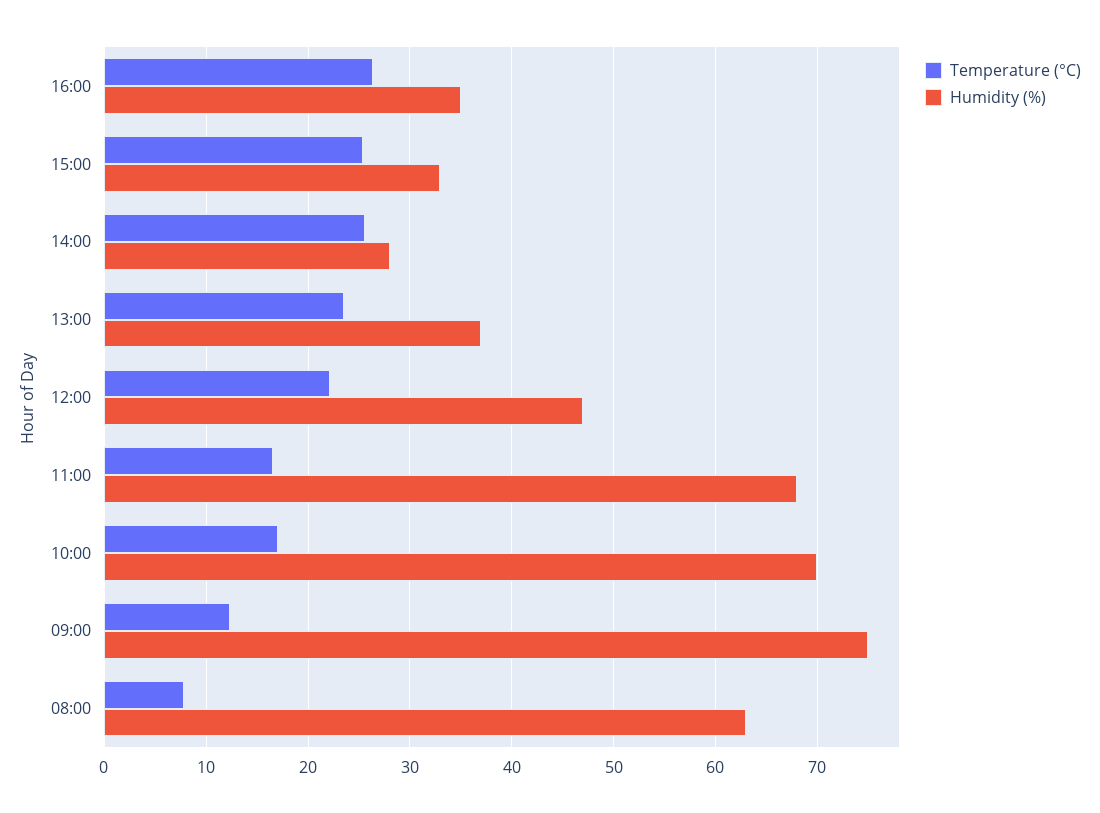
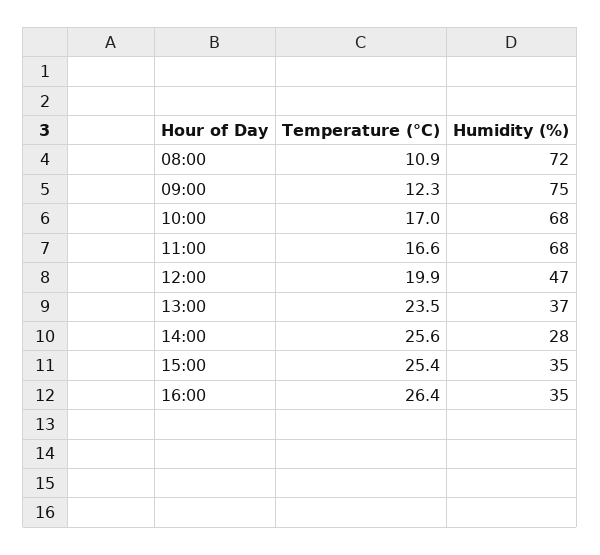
  {
    "Temperature (°C)": {
      "16:00": 26.4,
      "15:00": 25.4,
      "14:00": 25.6,
      "13:00": 23.5,
-     "12:00": 22,
+     "12:00": 19.9,
      "11:00": 16.6,
      "10:00": 17,
      "09:00": 12.3,
-     "08:00": 8
+     "08:00": 10.9
    },
    "Humidity (%)": {
      "16:00": 35,
-     "15:00": 33,
+     "15:00": 35,
      "14:00": 28,
      "13:00": 37,
      "12:00": 47,
      "11:00": 68,
-     "10:00": 70,
+     "10:00": 68,
      "09:00": 75,
-     "08:00": 63
+     "08:00": 72
    }
  }

